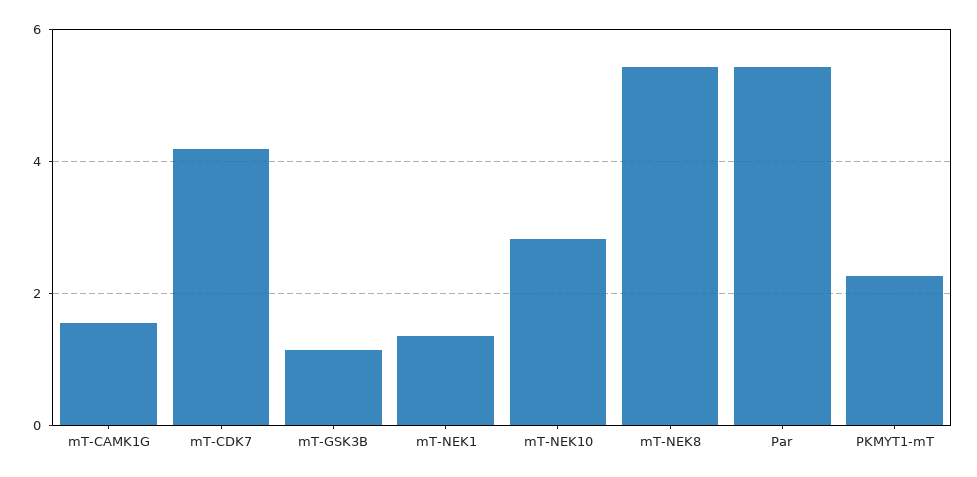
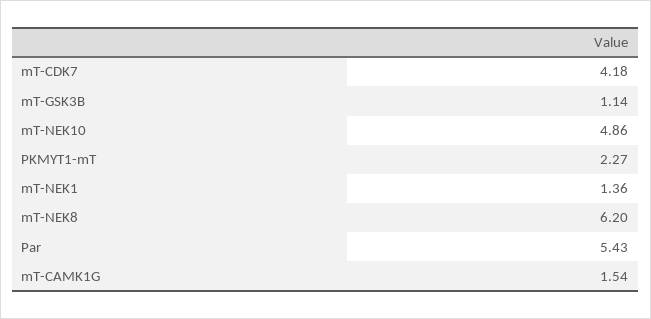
  {
    "mT-CAMK1G": 1.54,
    "mT-CDK7": 4.18,
    "mT-GSK3B": 1.14,
    "mT-NEK1": 1.36,
-   "mT-NEK10": 2.8,
+   "mT-NEK10": 4.86,
-   "mT-NEK8": 5.4,
+   "mT-NEK8": 6.2,
    "Par": 5.43,
    "PKMYT1-mT": 2.27
  }

